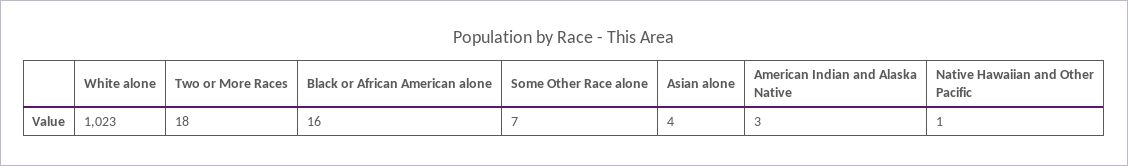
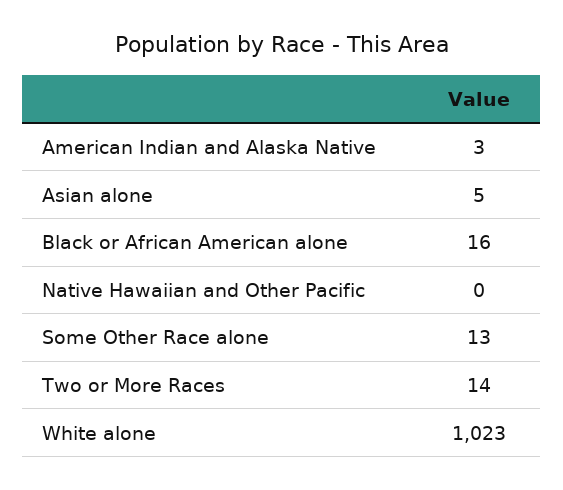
  {
    "White alone": 1023,
-   "Two or More Races": 18,
+   "Two or More Races": 14,
    "Black or African American alone": 16,
-   "Some Other Race alone": 7,
+   "Some Other Race alone": 13,
-   "Asian alone": 4,
+   "Asian alone": 5,
    "American Indian and Alaska Native": 3,
-   "Native Hawaiian and Other Pacific": 1
+   "Native Hawaiian and Other Pacific": 0
  }

